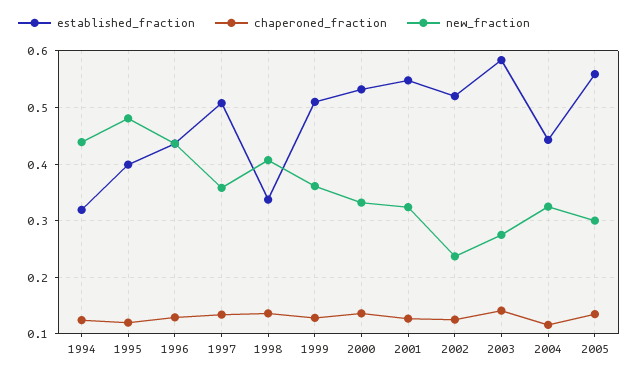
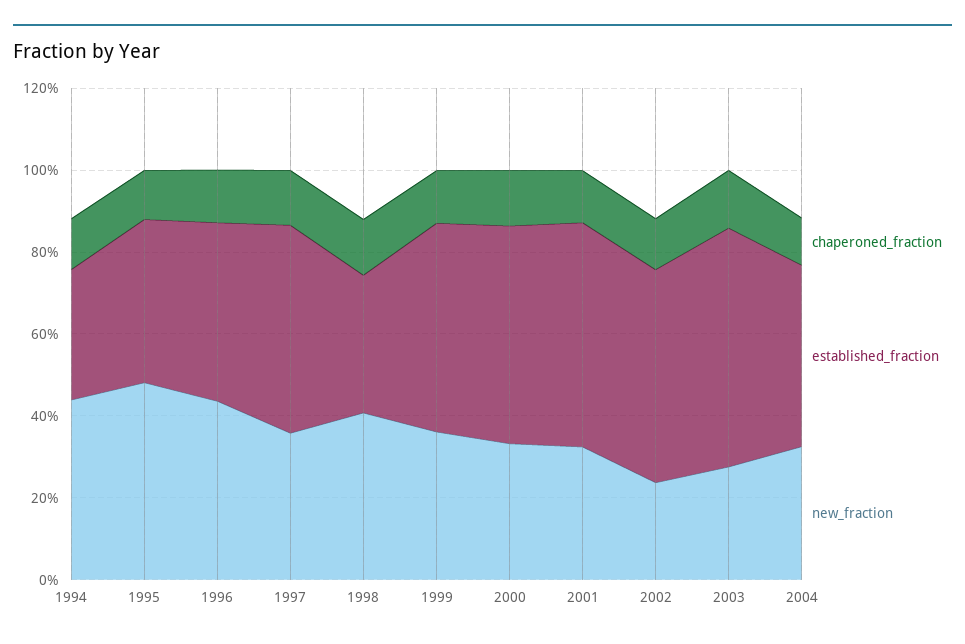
  {
    "established_fraction": {
      "1994": 0.32,
      "1995": 0.4,
      "1996": 0.44,
      "1997": 0.5,
      "1998": 0.34,
      "1999": 0.52,
      "2000": 0.54,
      "2001": 0.54,
      "2002": 0.52,
      "2003": 0.58,
-     "2004": 0.44,
+     "2004": 0.44
-     "2005": 0.56
    },
    "chaperoned_fraction": {
      "1994": 0.12,
      "1995": 0.12,
      "1996": 0.12,
      "1997": 0.14,
      "1998": 0.14,
      "1999": 0.12,
      "2000": 0.14,
      "2001": 0.12,
      "2002": 0.12,
      "2003": 0.14,
-     "2004": 0.12,
+     "2004": 0.12
-     "2005": 0.14
    },
    "new_fraction": {
      "1994": 0.44,
      "1995": 0.48,
      "1996": 0.44,
      "1997": 0.36,
      "1998": 0.4,
      "1999": 0.36,
      "2000": 0.34,
      "2001": 0.32,
      "2002": 0.24,
      "2003": 0.28,
-     "2004": 0.32,
+     "2004": 0.32
-     "2005": 0.3
    }
  }

